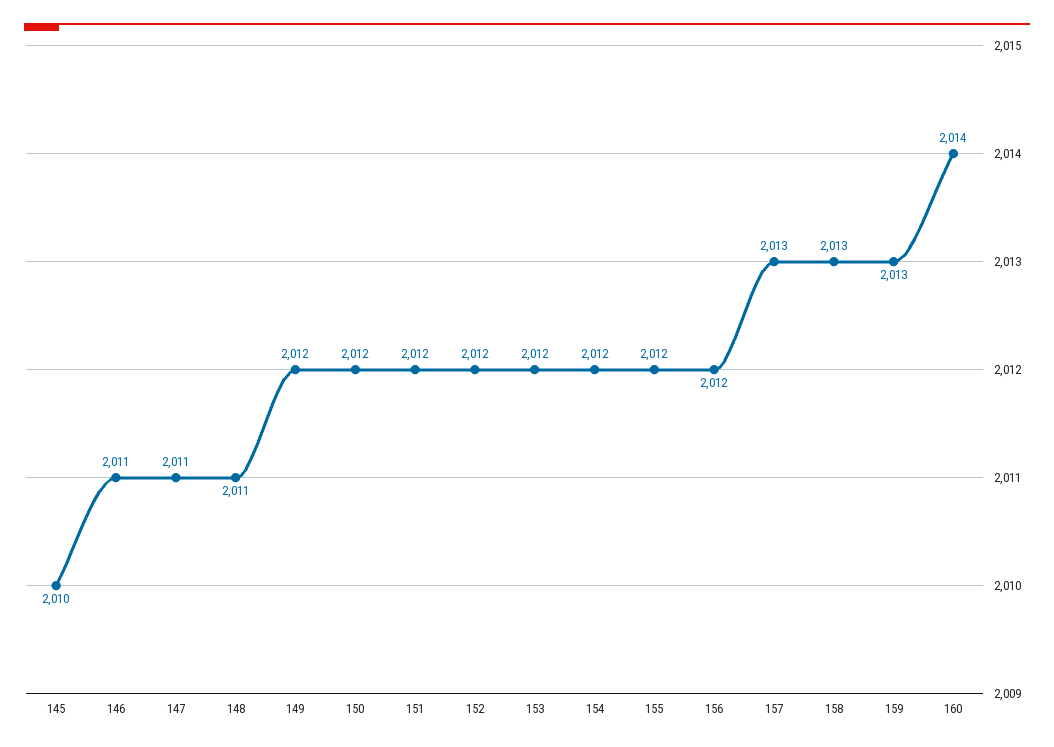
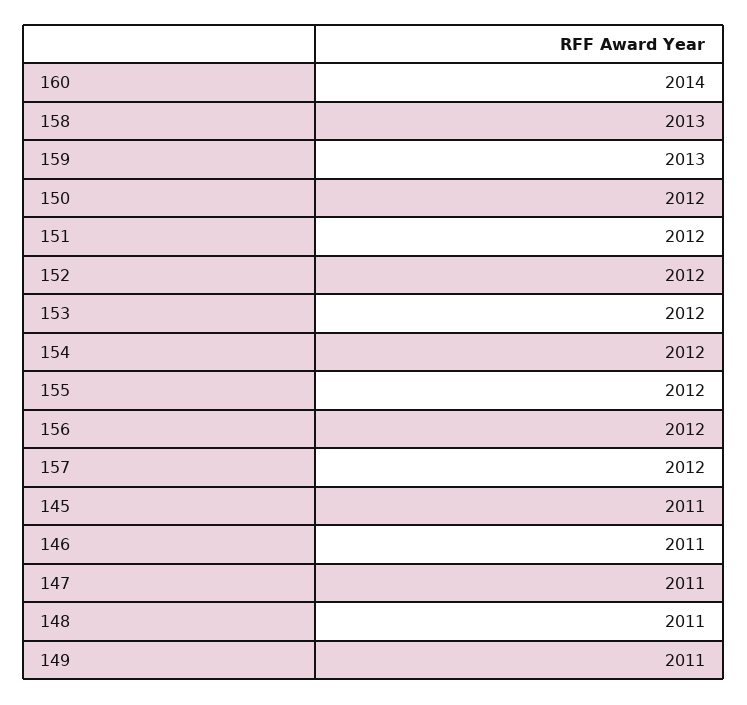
  {
-   "145": 2010,
+   "145": 2011,
    "146": 2011,
    "147": 2011,
    "148": 2011,
-   "149": 2012,
+   "149": 2011,
    "150": 2012,
    "151": 2012,
    "152": 2012,
    "153": 2012,
    "154": 2012,
    "155": 2012,
    "156": 2012,
-   "157": 2013,
+   "157": 2012,
    "158": 2013,
    "159": 2013,
    "160": 2014
  }

